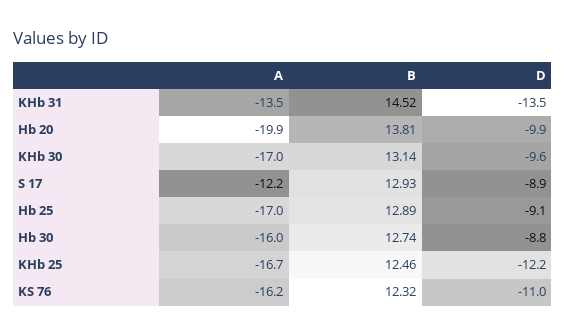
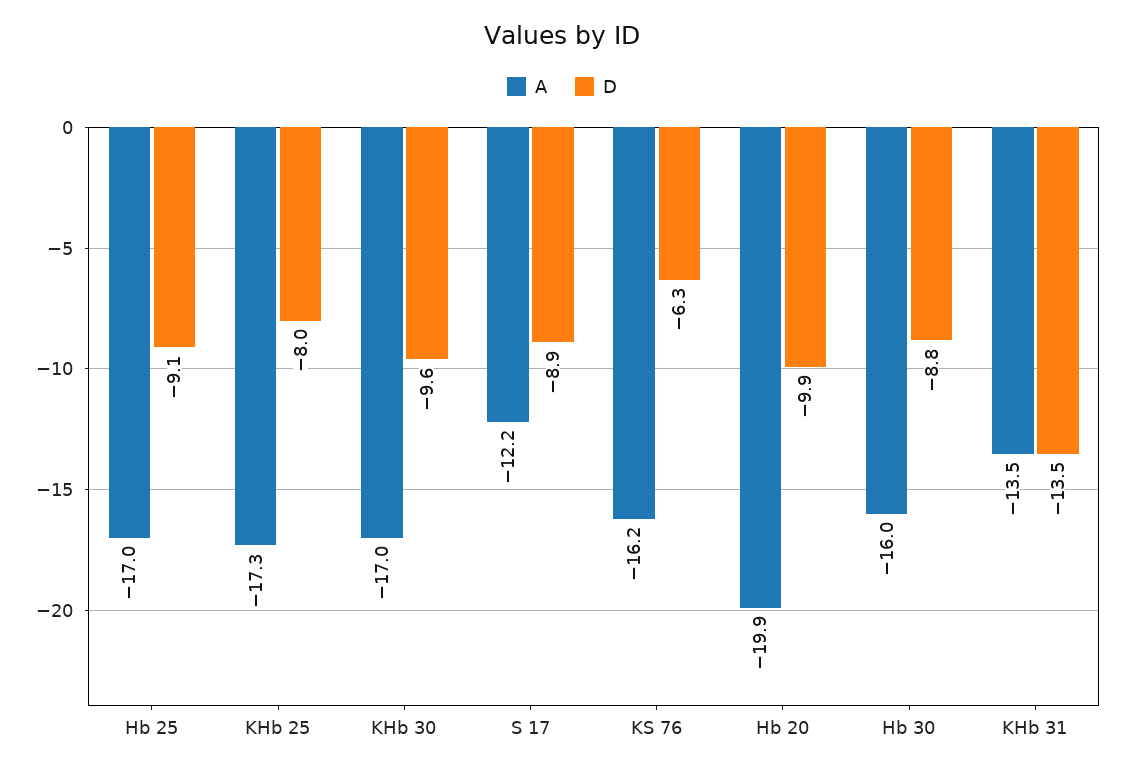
  {
    "A": {
      "KHb 31": -13.5,
      "Hb 20": -19.9,
      "KHb 30": -17,
      "S 17": -12.2,
      "Hb 25": -17,
      "Hb 30": -16,
-     "KHb 25": -16.7,
+     "KHb 25": -17.3,
      "KS 76": -16.2
    },
-   "B": {
-     "KHb 31": 14.52,
-     "Hb 20": 13.81,
-     "KHb 30": 13.14,
-     "S 17": 12.93,
-     "Hb 25": 12.89,
-     "Hb 30": 12.74,
-     "KHb 25": 12.46,
-     "KS 76": 12.32
-   },
    "D": {
      "KHb 31": -13.5,
      "Hb 20": -9.9,
      "KHb 30": -9.6,
      "S 17": -8.9,
      "Hb 25": -9.1,
      "Hb 30": -8.8,
-     "KHb 25": -12.2,
+     "KHb 25": -8,
-     "KS 76": -11
+     "KS 76": -6.3
    }
  }

